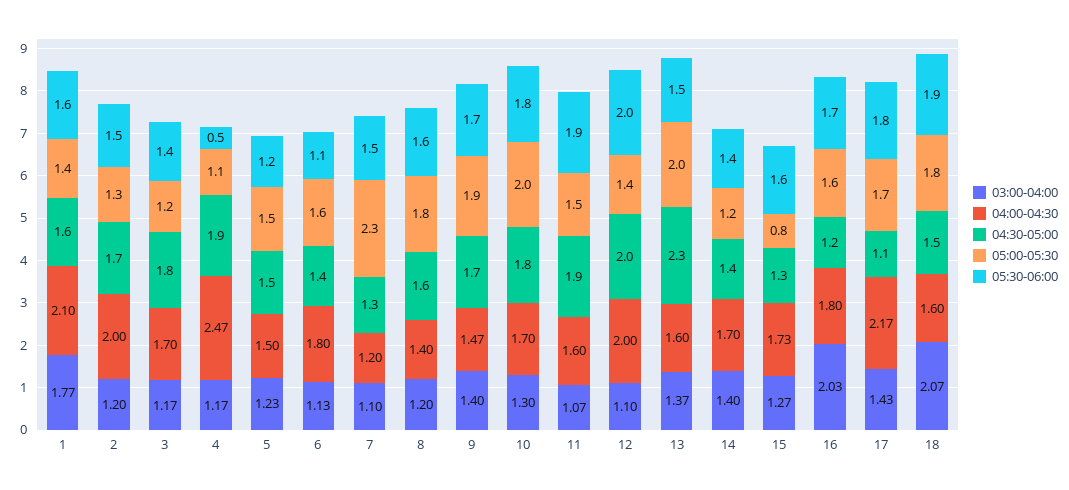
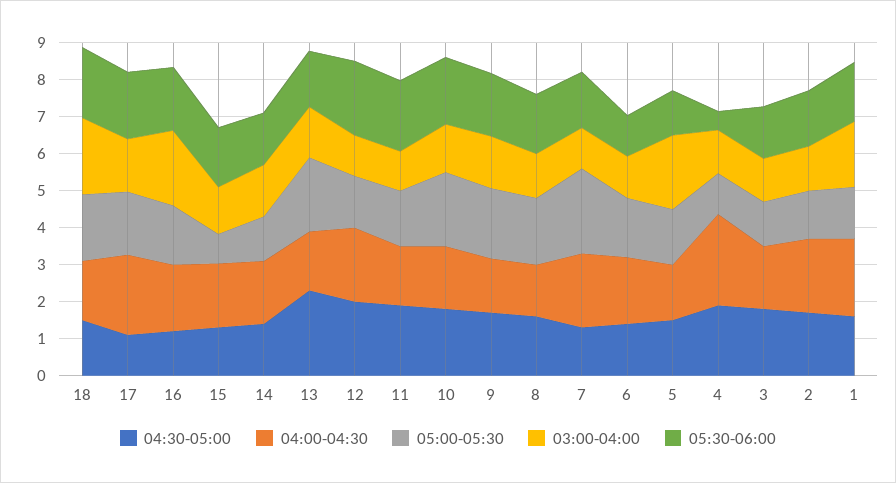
  {
    "03:00-04:00": {
      "1": 1.77,
      "2": 1.2,
      "3": 1.17,
      "4": 1.17,
-     "5": 1.23,
+     "5": 2,
      "6": 1.13,
      "7": 1.1,
      "8": 1.2,
      "9": 1.4,
      "10": 1.3,
      "11": 1.07,
      "12": 1.1,
      "13": 1.37,
      "14": 1.4,
      "15": 1.27,
      "16": 2.03,
      "17": 1.43,
      "18": 2.07
    },
    "04:00-04:30": {
      "1": 2.1,
      "2": 2,
      "3": 1.7,
      "4": 2.47,
      "5": 1.5,
      "6": 1.8,
-     "7": 1.2,
+     "7": 2,
      "8": 1.4,
      "9": 1.47,
      "10": 1.7,
      "11": 1.6,
      "12": 2,
      "13": 1.6,
      "14": 1.7,
      "15": 1.73,
      "16": 1.8,
      "17": 2.17,
      "18": 1.6
    },
    "04:30-05:00": {
      "1": 1.6,
      "2": 1.7,
      "3": 1.8,
      "4": 1.9,
      "5": 1.5,
      "6": 1.4,
      "7": 1.3,
      "8": 1.6,
      "9": 1.7,
      "10": 1.8,
      "11": 1.9,
      "12": 2,
      "13": 2.3,
      "14": 1.4,
      "15": 1.3,
      "16": 1.2,
      "17": 1.1,
      "18": 1.5
    },
    "05:00-05:30": {
      "1": 1.4,
      "2": 1.3,
      "3": 1.2,
      "4": 1.1,
      "5": 1.5,
      "6": 1.6,
      "7": 2.3,
      "8": 1.8,
      "9": 1.9,
      "10": 2,
      "11": 1.5,
      "12": 1.4,
      "13": 2,
      "14": 1.2,
      "15": 0.8,
      "16": 1.6,
      "17": 1.7,
      "18": 1.8
    },
    "05:30-06:00": {
      "1": 1.6,
      "2": 1.5,
      "3": 1.4,
      "4": 0.5,
      "5": 1.2,
      "6": 1.1,
      "7": 1.5,
      "8": 1.6,
      "9": 1.7,
      "10": 1.8,
      "11": 1.9,
      "12": 2,
      "13": 1.5,
      "14": 1.4,
      "15": 1.6,
      "16": 1.7,
      "17": 1.8,
      "18": 1.9
    }
  }

